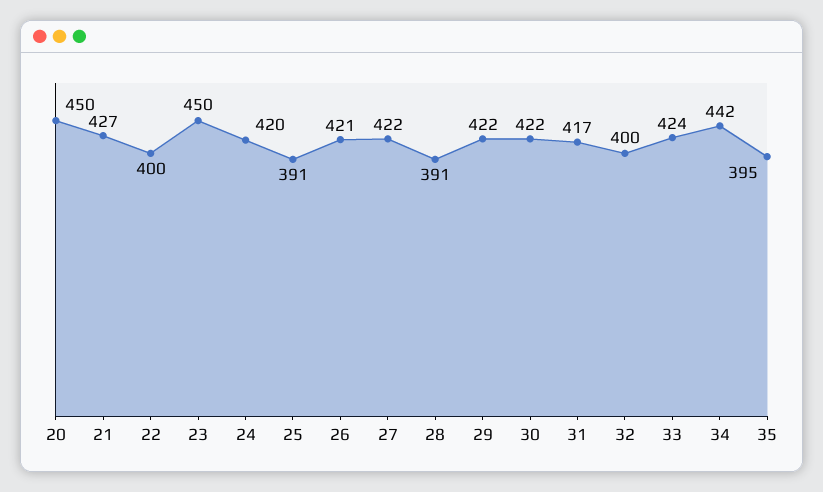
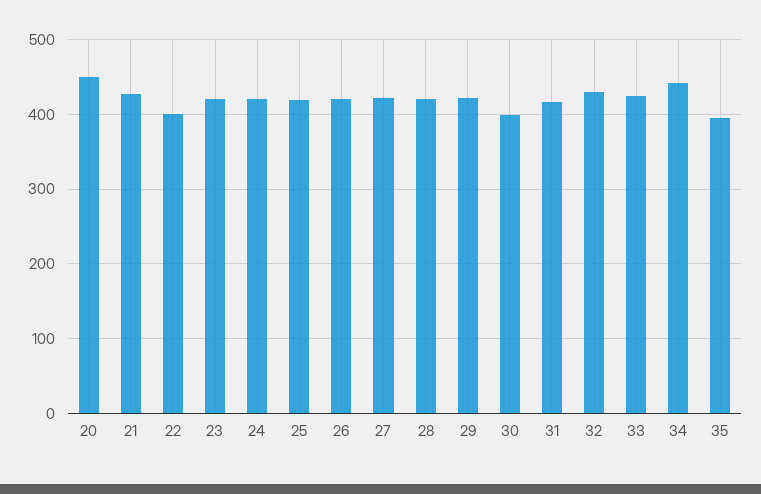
  {
    "20": 450,
    "21": 427,
    "22": 400,
-   "23": 450,
+   "23": 420,
    "24": 420,
-   "25": 391,
+   "25": 420,
    "26": 421,
    "27": 422,
-   "28": 391,
+   "28": 420,
    "29": 422,
-   "30": 422,
+   "30": 400,
    "31": 417,
-   "32": 400,
+   "32": 430,
    "33": 424,
    "34": 442,
    "35": 395
  }

